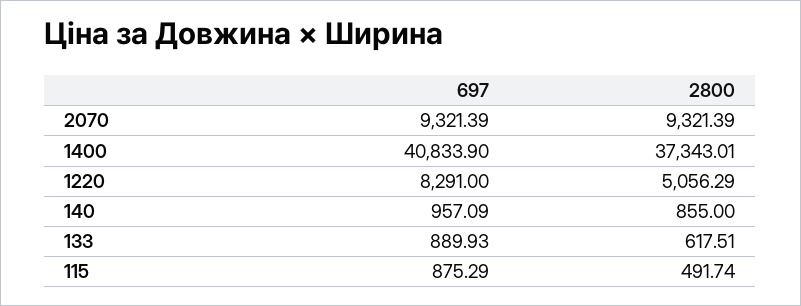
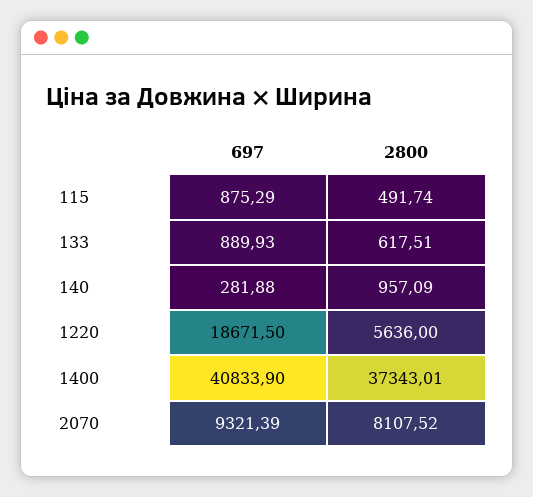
  {
    "697": {
      "2070": 9321.39,
      "1400": 40833.9,
-     "1220": 8291,
+     "1220": 18671.5,
-     "140": 957.09,
+     "140": 281.88,
      "133": 889.93,
      "115": 875.29
    },
    "2800": {
-     "2070": 9321.39,
+     "2070": 8107.52,
      "1400": 37343.01,
-     "1220": 5056.29,
+     "1220": 5636,
-     "140": 855,
+     "140": 957.09,
      "133": 617.51,
      "115": 491.74
    }
  }

